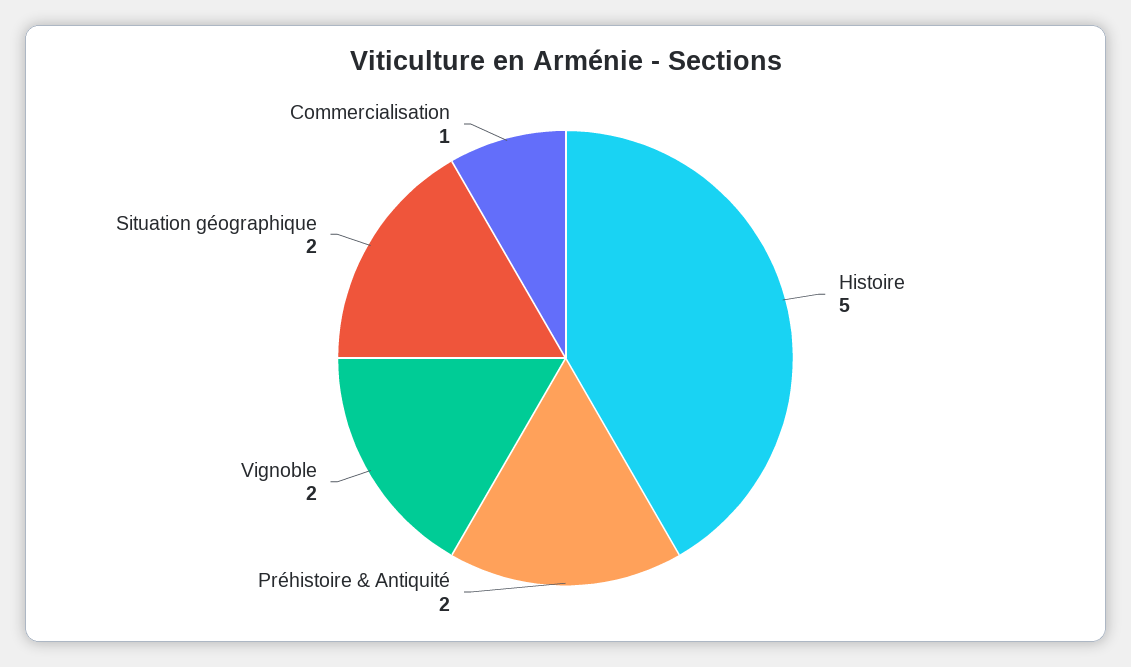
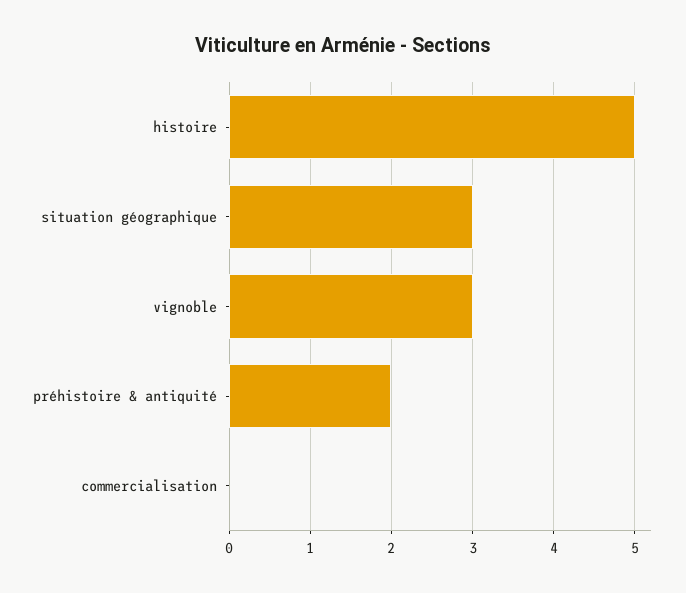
  {
    "Histoire": 5,
    "Préhistoire & Antiquité": 2,
-   "Vignoble": 2,
+   "Vignoble": 3,
-   "Situation géographique": 2,
+   "Situation géographique": 3,
-   "Commercialisation": 1
+   "Commercialisation": 0
  }

